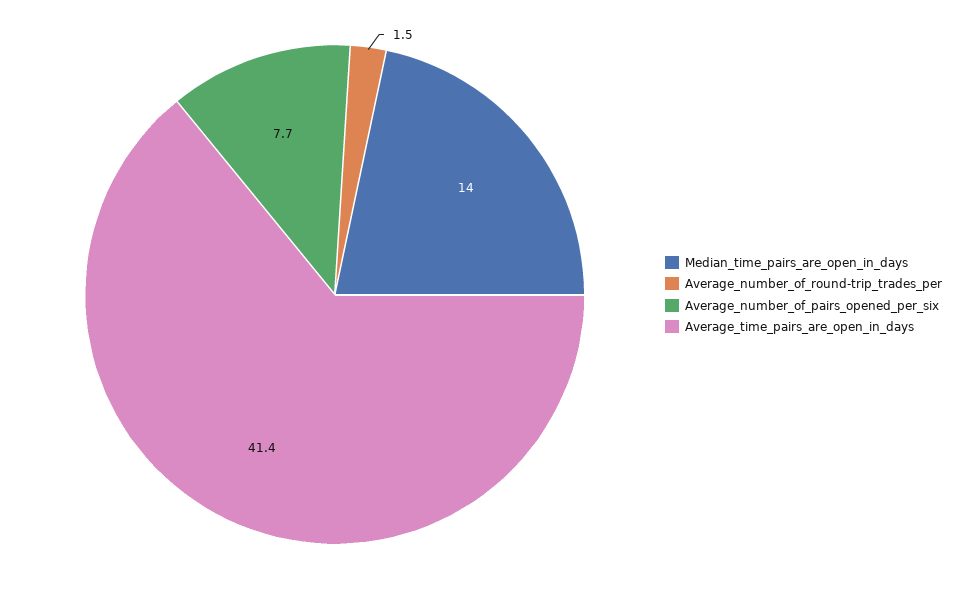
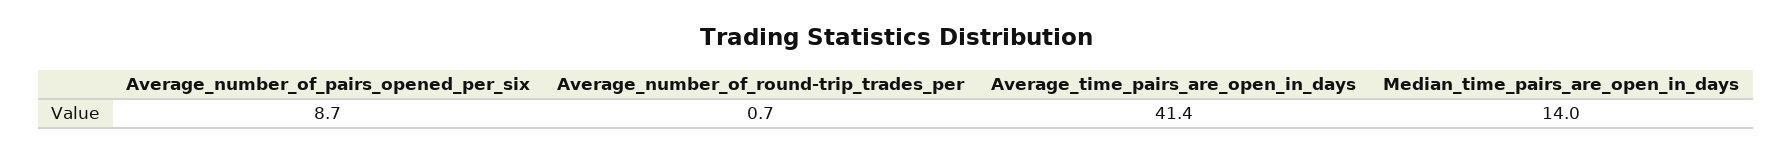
  {
    "Median_time_pairs_are_open_in_days": 14,
-   "Average_number_of_round-trip_trades_per": 1.5,
+   "Average_number_of_round-trip_trades_per": 0.7,
-   "Average_number_of_pairs_opened_per_six": 7.7,
+   "Average_number_of_pairs_opened_per_six": 8.7,
    "Average_time_pairs_are_open_in_days": 41.4
  }

